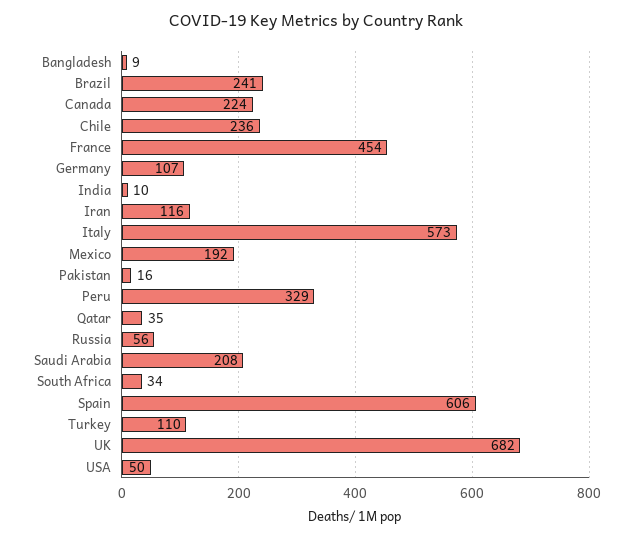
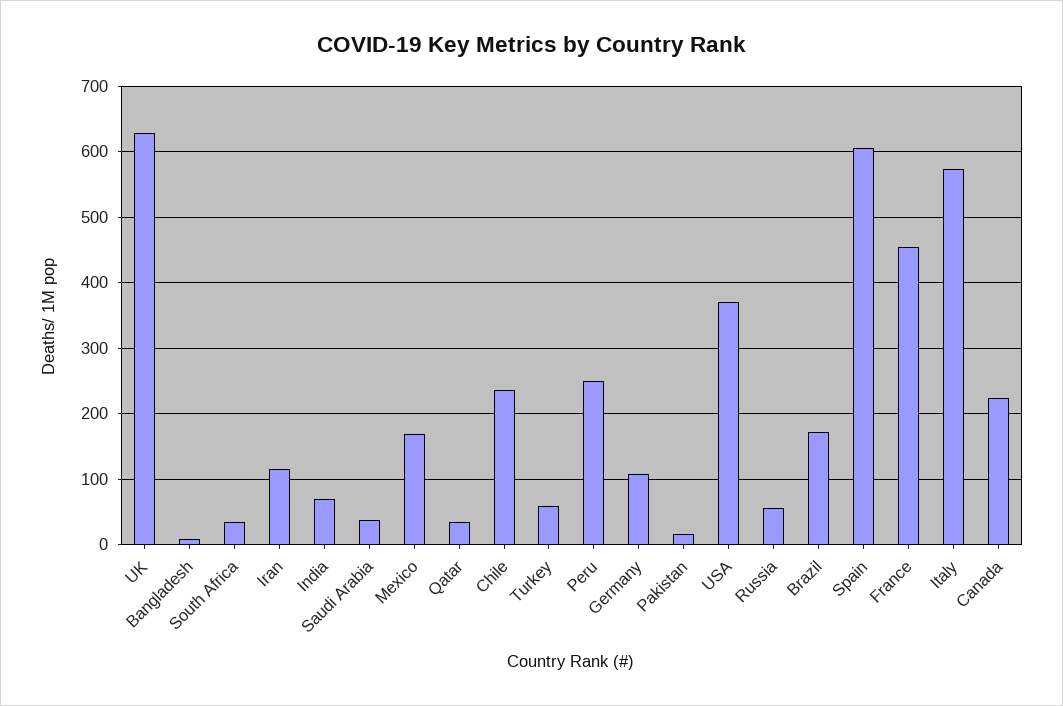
  {
    "Bangladesh": 9,
-   "Brazil": 241,
+   "Brazil": 170,
    "Canada": 224,
    "Chile": 236,
    "France": 454,
    "Germany": 107,
-   "India": 10,
+   "India": 70,
    "Iran": 116,
    "Italy": 573,
-   "Mexico": 192,
+   "Mexico": 170,
    "Pakistan": 16,
-   "Peru": 329,
+   "Peru": 250,
    "Qatar": 35,
    "Russia": 56,
-   "Saudi Arabia": 208,
+   "Saudi Arabia": 40,
    "South Africa": 34,
    "Spain": 606,
-   "Turkey": 110,
+   "Turkey": 60,
-   "UK": 682,
+   "UK": 630,
-   "USA": 50
+   "USA": 370
  }

